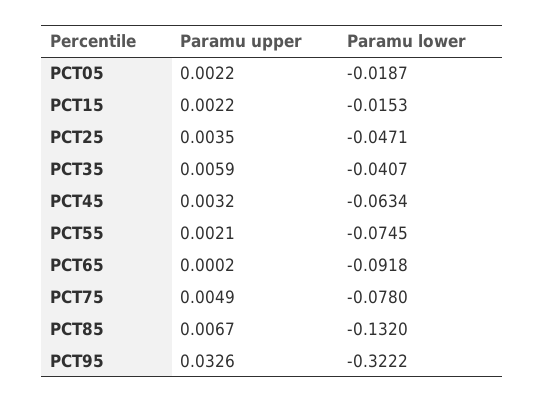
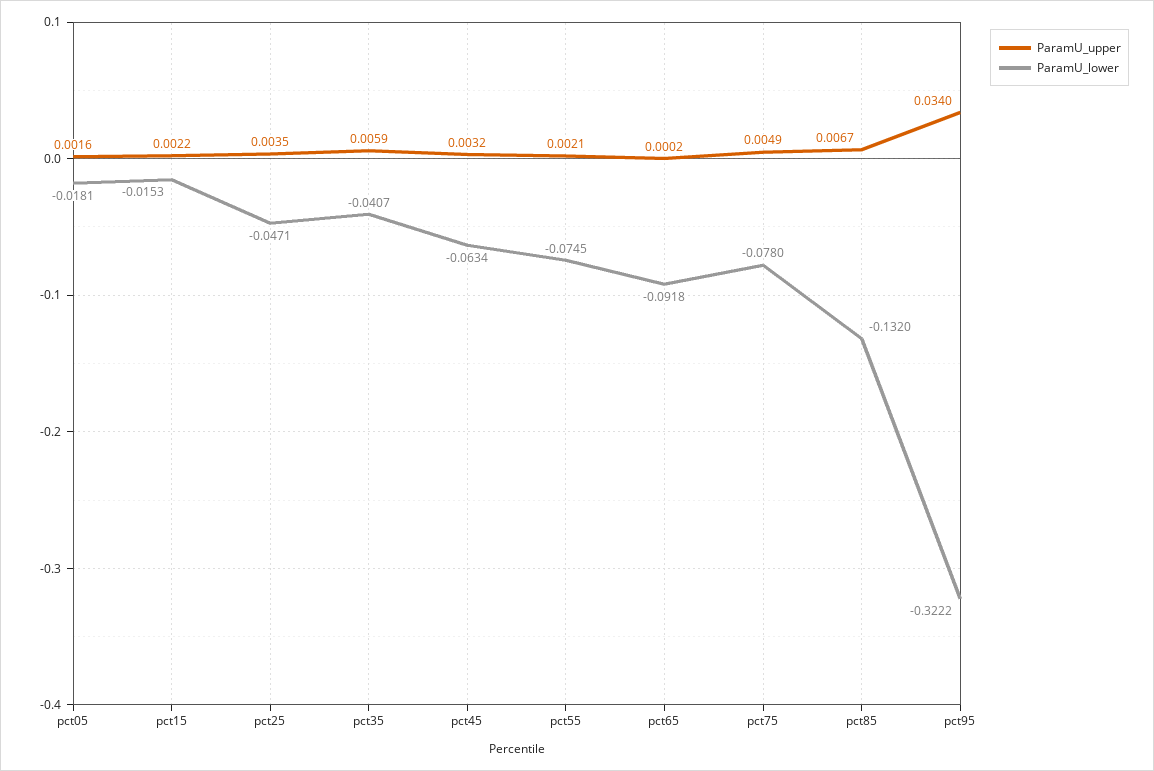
  {
    "Paramu upper": {
-     "PCT05": 0.0022,
+     "PCT05": 0.0016,
      "PCT15": 0.0022,
      "PCT25": 0.0035,
      "PCT35": 0.0059,
      "PCT45": 0.0032,
      "PCT55": 0.0021,
      "PCT65": 0.0002,
      "PCT75": 0.0049,
      "PCT85": 0.0067,
-     "PCT95": 0.0326
+     "PCT95": 0.034
    },
    "Paramu lower": {
-     "PCT05": -0.0187,
+     "PCT05": -0.0181,
      "PCT15": -0.0153,
      "PCT25": -0.0471,
      "PCT35": -0.0407,
      "PCT45": -0.0634,
      "PCT55": -0.0745,
      "PCT65": -0.0918,
      "PCT75": -0.078,
      "PCT85": -0.132,
      "PCT95": -0.3222
    }
  }

